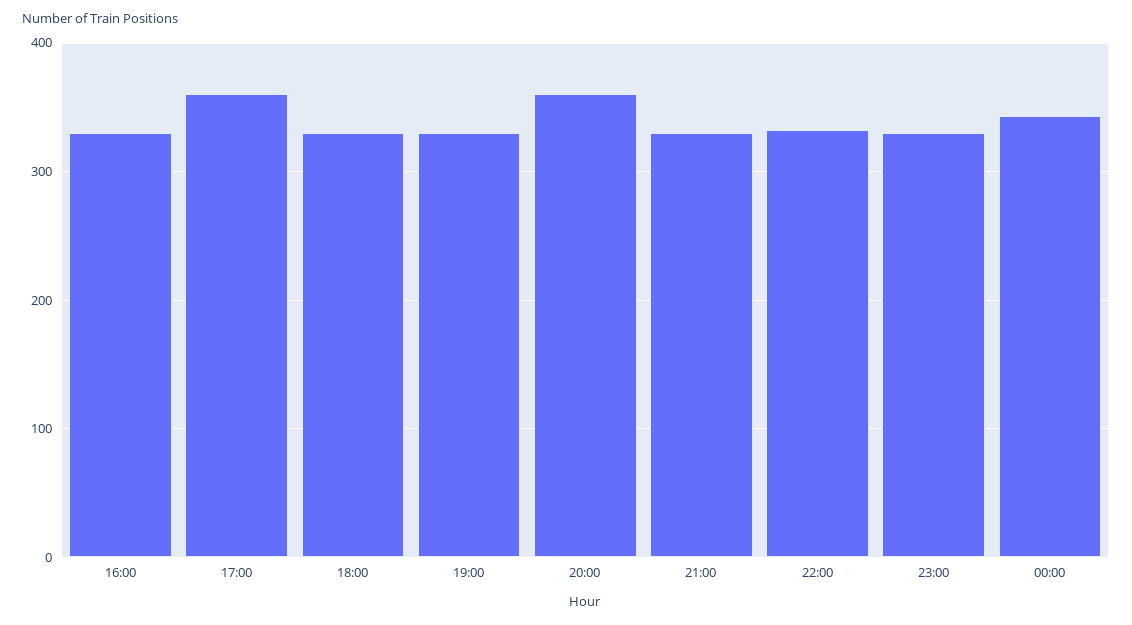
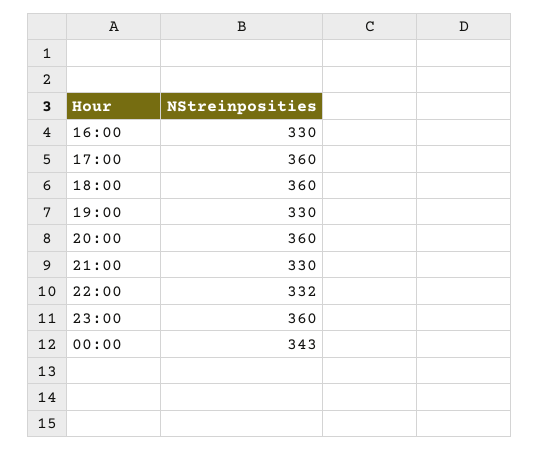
  {
    "16:00": 330,
    "17:00": 360,
-   "18:00": 330,
+   "18:00": 360,
    "19:00": 330,
    "20:00": 360,
    "21:00": 330,
    "22:00": 332,
-   "23:00": 330,
+   "23:00": 360,
    "00:00": 343
  }

